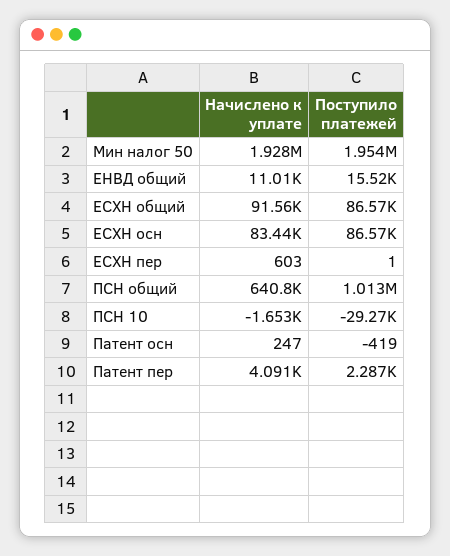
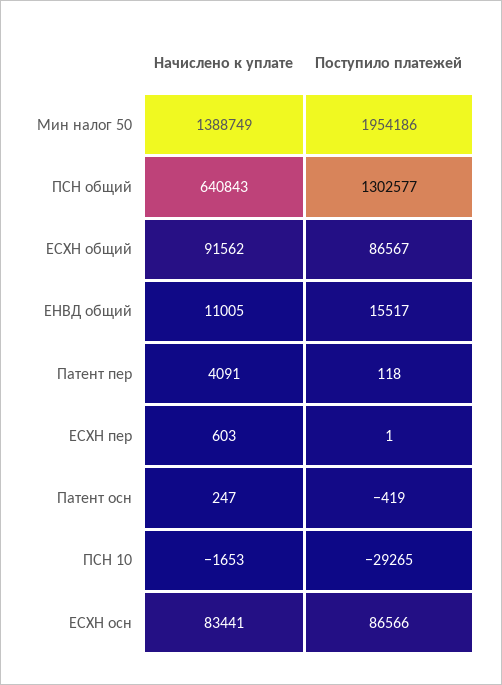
  {
    "Начислено к уплате": {
-     "Мин налог 50": 1928000,
+     "Мин налог 50": 1388749,
      "ЕНВД общий": 11005,
      "ЕСХН общий": 91562,
      "ЕСХН осн": 83441,
      "ЕСХН пер": 603,
      "ПСН общий": 640843,
      "ПСН 10": -1653,
      "Патент осн": 247,
      "Патент пер": 4091
    },
    "Поступило платежей": {
      "Мин налог 50": 1954186,
      "ЕНВД общий": 15517,
      "ЕСХН общий": 86567,
      "ЕСХН осн": 86566,
      "ЕСХН пер": 1,
-     "ПСН общий": 1013000,
+     "ПСН общий": 1302577,
      "ПСН 10": -29265,
      "Патент осн": -419,
-     "Патент пер": 2287
+     "Патент пер": 118
    }
  }

